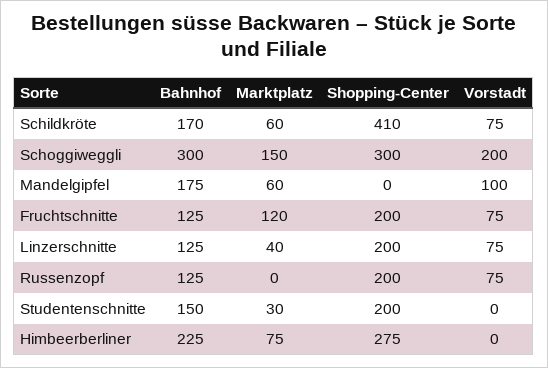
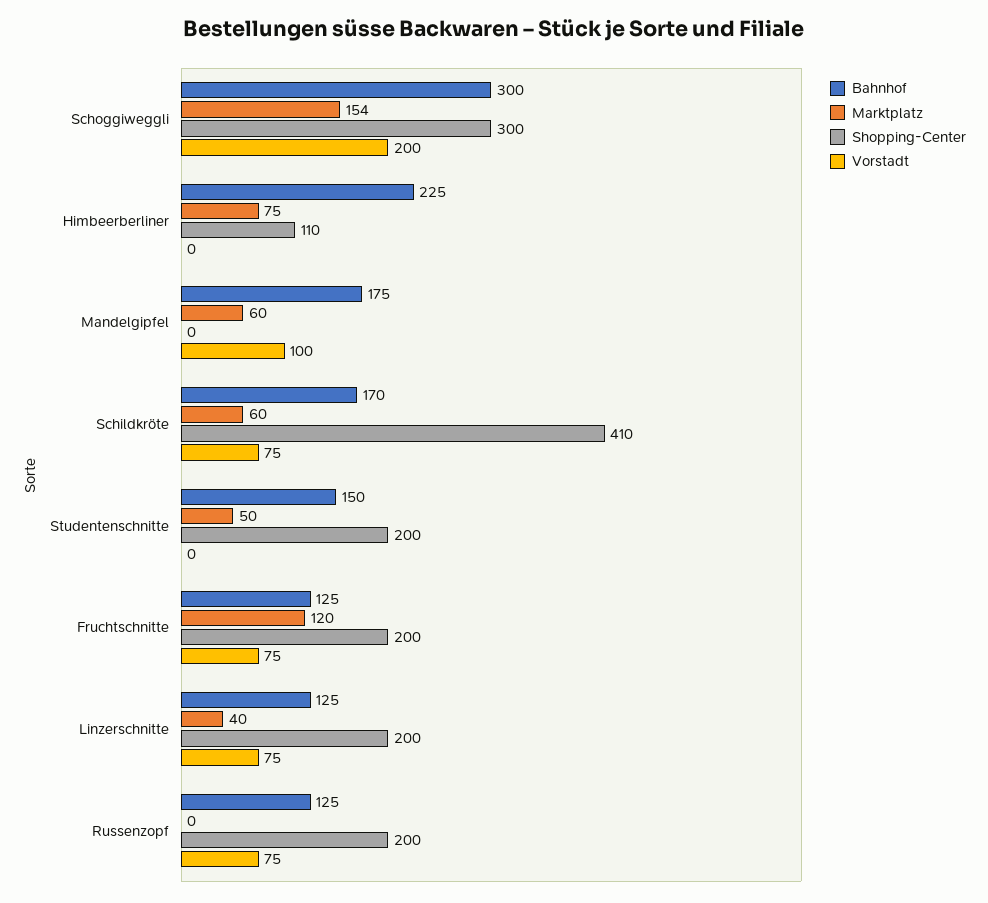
  {
    "Bahnhof": {
      "Schildkröte": 170,
      "Schoggiweggli": 300,
      "Mandelgipfel": 175,
      "Fruchtschnitte": 125,
      "Linzerschnitte": 125,
      "Russenzopf": 125,
      "Studentenschnitte": 150,
      "Himbeerberliner": 225
    },
    "Marktplatz": {
      "Schildkröte": 60,
-     "Schoggiweggli": 150,
+     "Schoggiweggli": 154,
      "Mandelgipfel": 60,
      "Fruchtschnitte": 120,
      "Linzerschnitte": 40,
      "Russenzopf": 0,
-     "Studentenschnitte": 30,
+     "Studentenschnitte": 50,
      "Himbeerberliner": 75
    },
    "Shopping-Center": {
      "Schildkröte": 410,
      "Schoggiweggli": 300,
      "Mandelgipfel": 0,
      "Fruchtschnitte": 200,
      "Linzerschnitte": 200,
      "Russenzopf": 200,
      "Studentenschnitte": 200,
-     "Himbeerberliner": 275
+     "Himbeerberliner": 110
    },
    "Vorstadt": {
      "Schildkröte": 75,
      "Schoggiweggli": 200,
      "Mandelgipfel": 100,
      "Fruchtschnitte": 75,
      "Linzerschnitte": 75,
      "Russenzopf": 75,
      "Studentenschnitte": 0,
      "Himbeerberliner": 0
    }
  }

